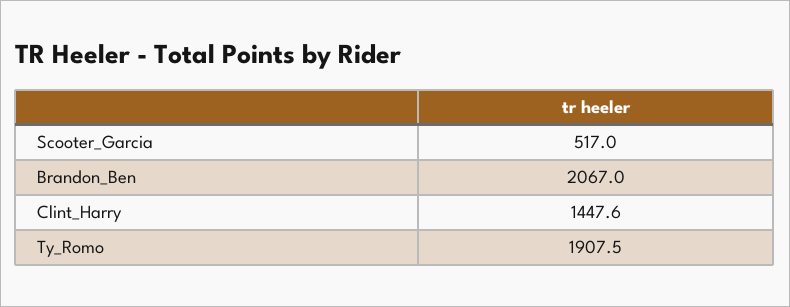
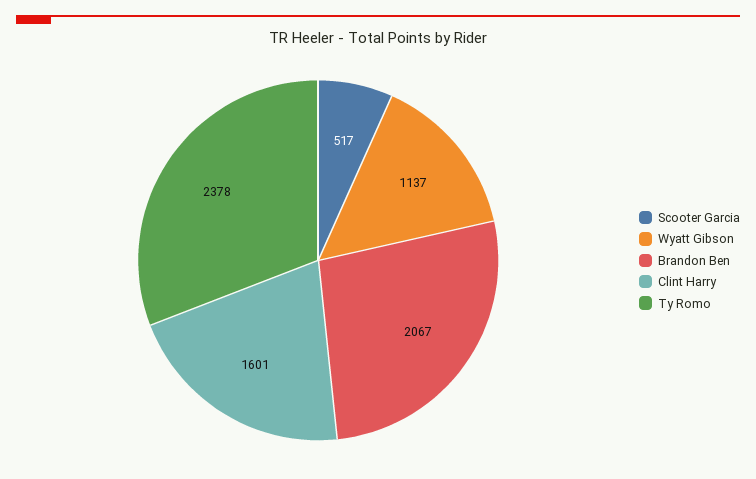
  {
    "Scooter_Garcia": 517,
    "Brandon_Ben": 2067,
-   "Clint_Harry": 1447.6,
+   "Clint_Harry": 1601,
-   "Ty_Romo": 1907.5
+   "Ty_Romo": 2378,
+   "Wyatt Gibson": 1137
  }

